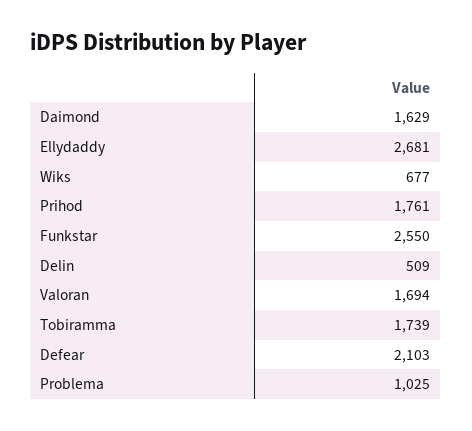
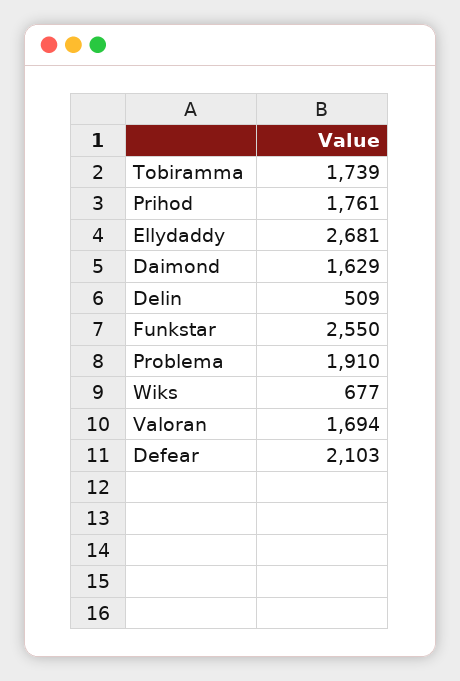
  {
    "Daimond": 1629,
    "Ellydaddy": 2681,
    "Wiks": 677,
    "Prihod": 1761,
    "Funkstar": 2550,
    "Delin": 509,
    "Valoran": 1694,
    "Tobiramma": 1739,
    "Defear": 2103,
-   "Problema": 1025
+   "Problema": 1910
  }

